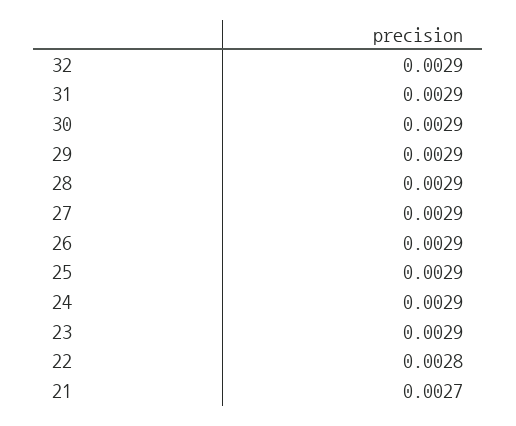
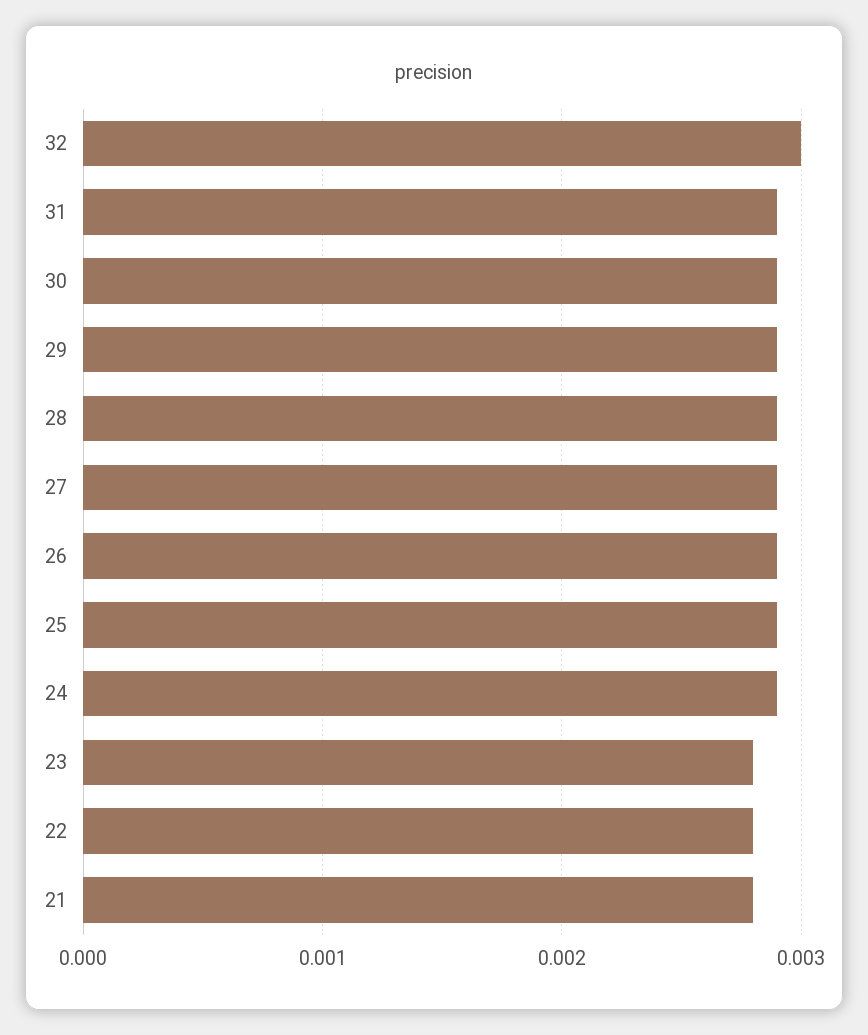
  {
-   "32": 0.0029,
+   "32": 0.003,
    "31": 0.0029,
    "30": 0.0029,
    "29": 0.0029,
    "28": 0.0029,
    "27": 0.0029,
    "26": 0.0029,
    "25": 0.0029,
    "24": 0.0029,
-   "23": 0.0029,
+   "23": 0.0028,
    "22": 0.0028,
-   "21": 0.0027
+   "21": 0.0028
  }

